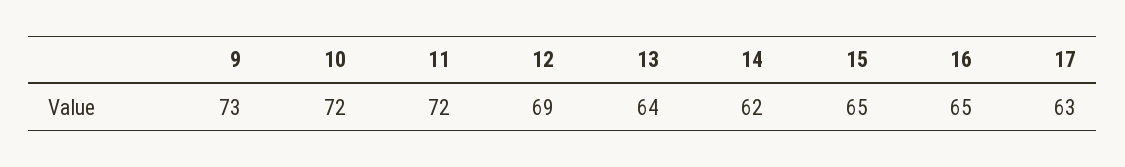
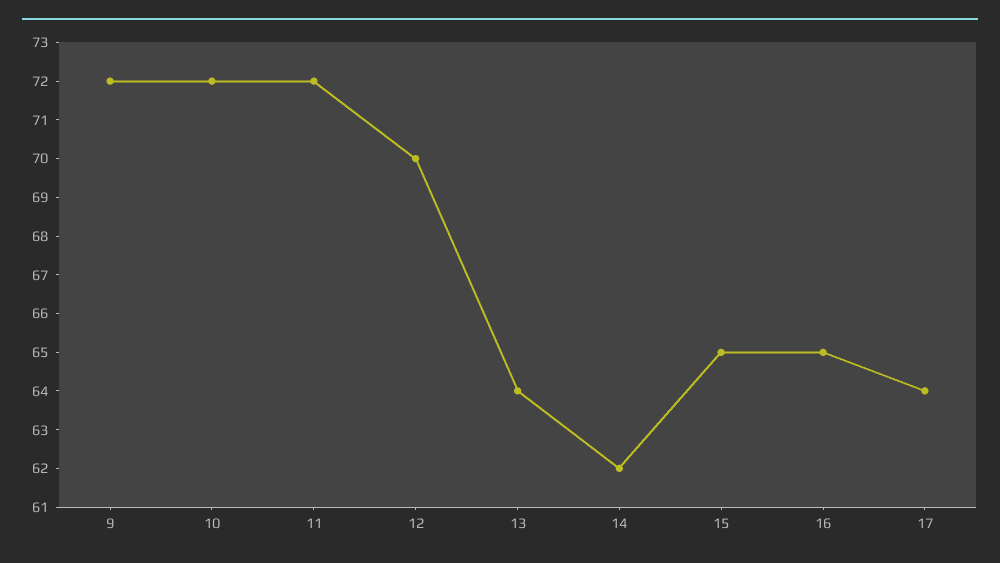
  {
-   "9": 73,
+   "9": 72,
    "10": 72,
    "11": 72,
-   "12": 69,
+   "12": 70,
    "13": 64,
    "14": 62,
    "15": 65,
    "16": 65,
-   "17": 63
+   "17": 64
  }

